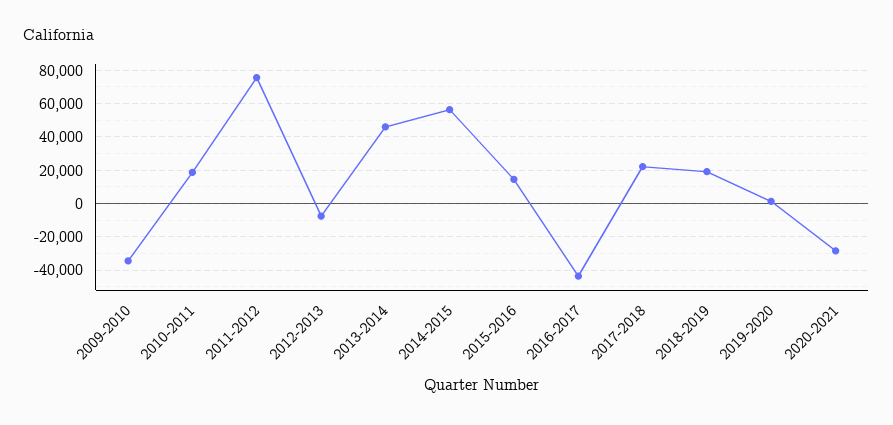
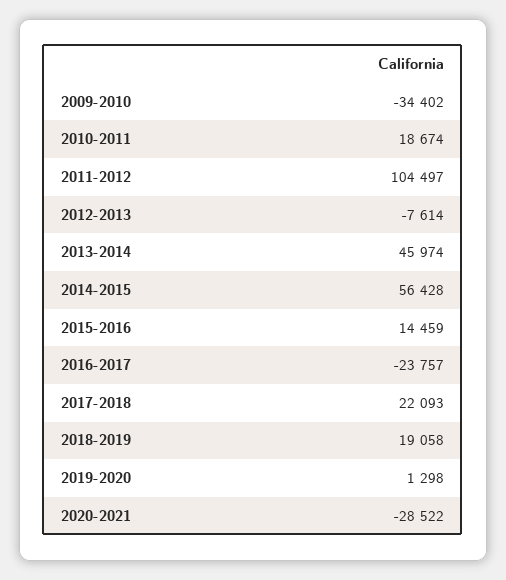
  {
    "2009-2010": -34402,
    "2010-2011": 18674,
-   "2011-2012": 75000,
+   "2011-2012": 104497,
    "2012-2013": -7614,
    "2013-2014": 45974,
    "2014-2015": 56428,
    "2015-2016": 14459,
-   "2016-2017": -45000,
+   "2016-2017": -23757,
    "2017-2018": 22093,
    "2018-2019": 19058,
    "2019-2020": 1298,
    "2020-2021": -28522
  }

